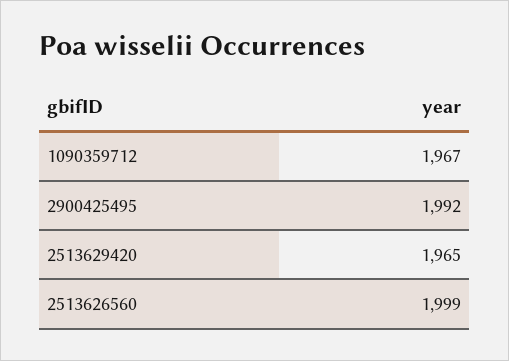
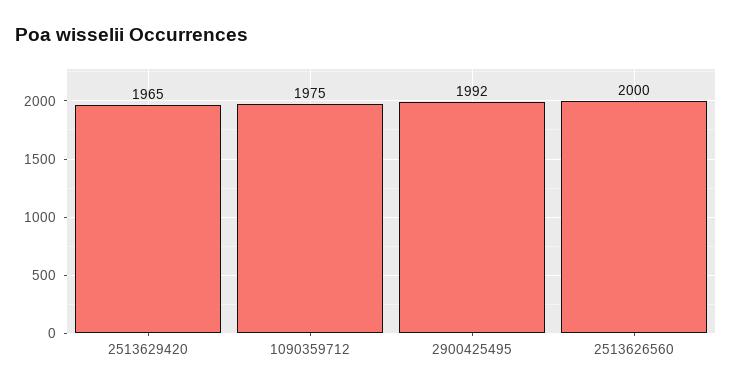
  {
-   "1090359712": 1967,
+   "1090359712": 1975,
    "2900425495": 1992,
    "2513629420": 1965,
-   "2513626560": 1999
+   "2513626560": 2000
  }

